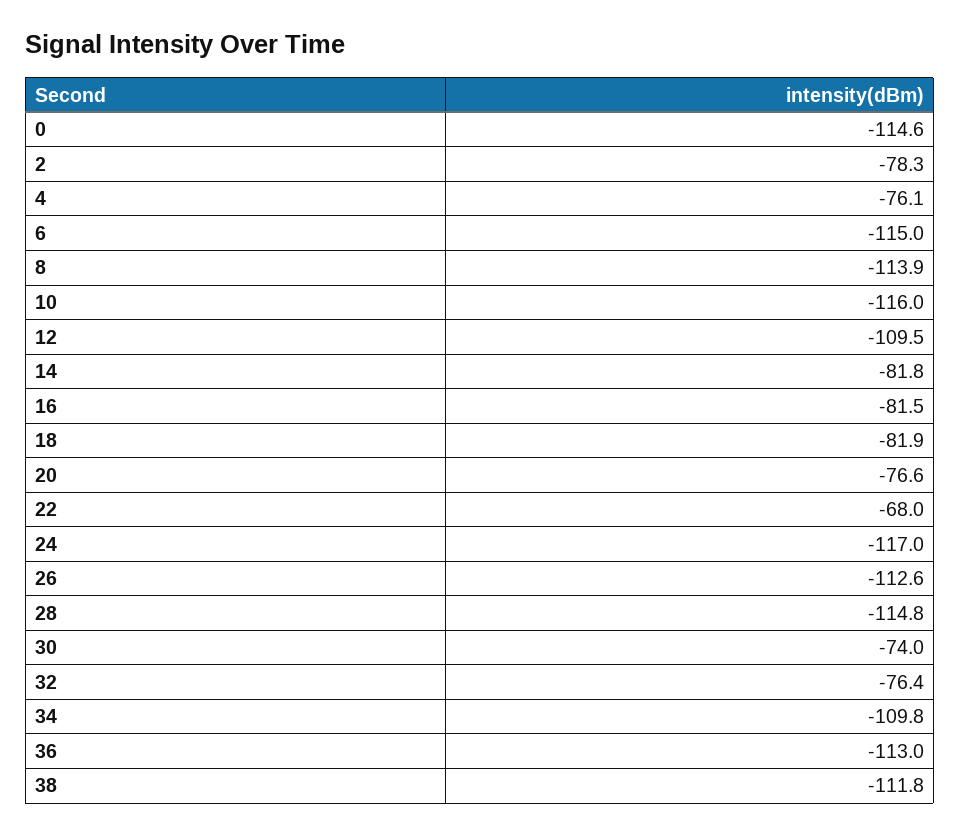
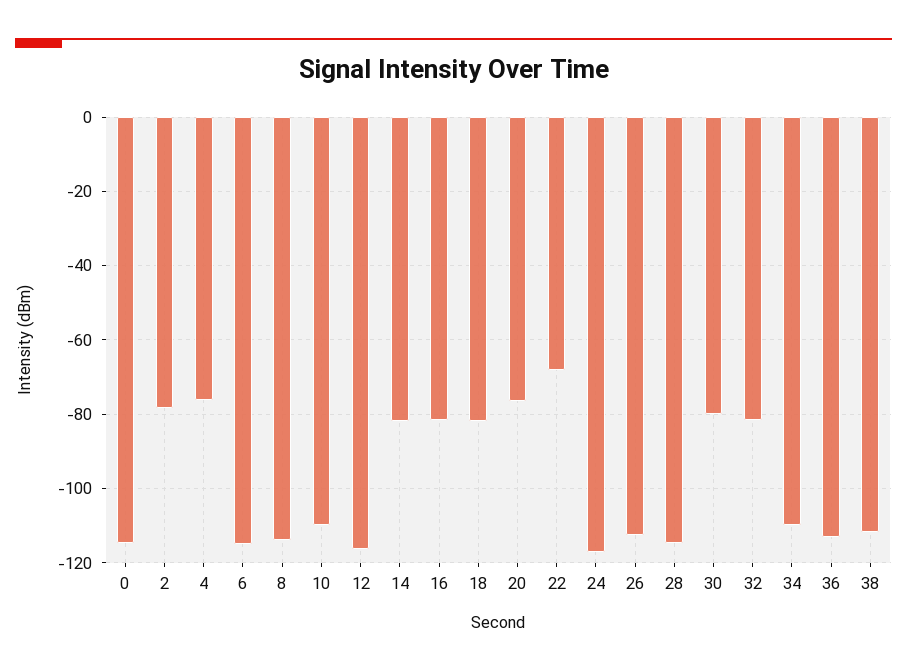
  {
    "0": -114.6,
    "2": -78.3,
    "4": -76.1,
    "6": -115,
    "8": -113.9,
-   "10": -116,
+   "10": -110,
-   "12": -109.5,
+   "12": -116,
    "14": -81.8,
    "16": -81.5,
    "18": -81.9,
    "20": -76.6,
    "22": -68,
    "24": -117,
    "26": -112.6,
    "28": -114.8,
-   "30": -74,
+   "30": -80,
-   "32": -76.4,
+   "32": -82,
    "34": -109.8,
    "36": -113,
    "38": -111.8
  }

